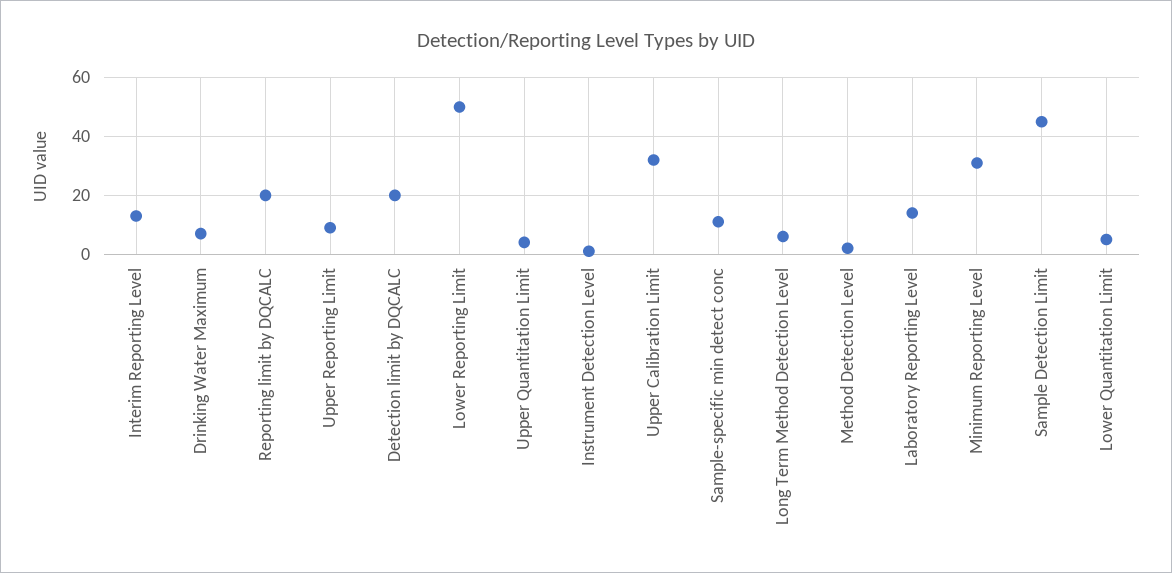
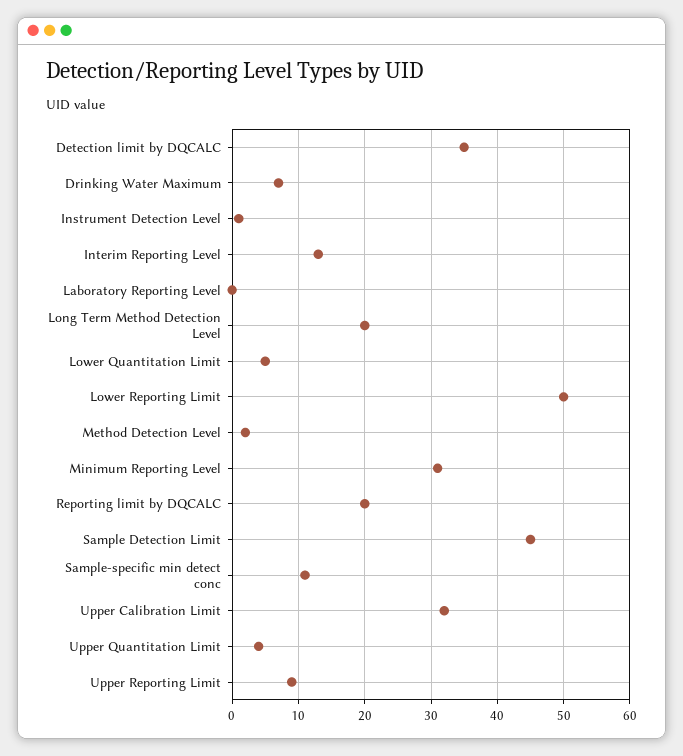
  {
    "Interim Reporting Level": 13,
    "Drinking Water Maximum": 7,
    "Reporting limit by DQCALC": 20,
    "Upper Reporting Limit": 9,
-   "Detection limit by DQCALC": 20,
+   "Detection limit by DQCALC": 35,
    "Lower Reporting Limit": 50,
    "Upper Quantitation Limit": 4,
    "Instrument Detection Level": 1,
    "Upper Calibration Limit": 32,
    "Sample-specific min detect conc": 11,
-   "Long Term Method Detection Level": 5,
+   "Long Term Method Detection Level": 20,
    "Method Detection Level": 2,
-   "Laboratory Reporting Level": 15,
+   "Laboratory Reporting Level": 0,
    "Minimum Reporting Level": 31,
    "Sample Detection Limit": 45,
    "Lower Quantitation Limit": 5
  }

